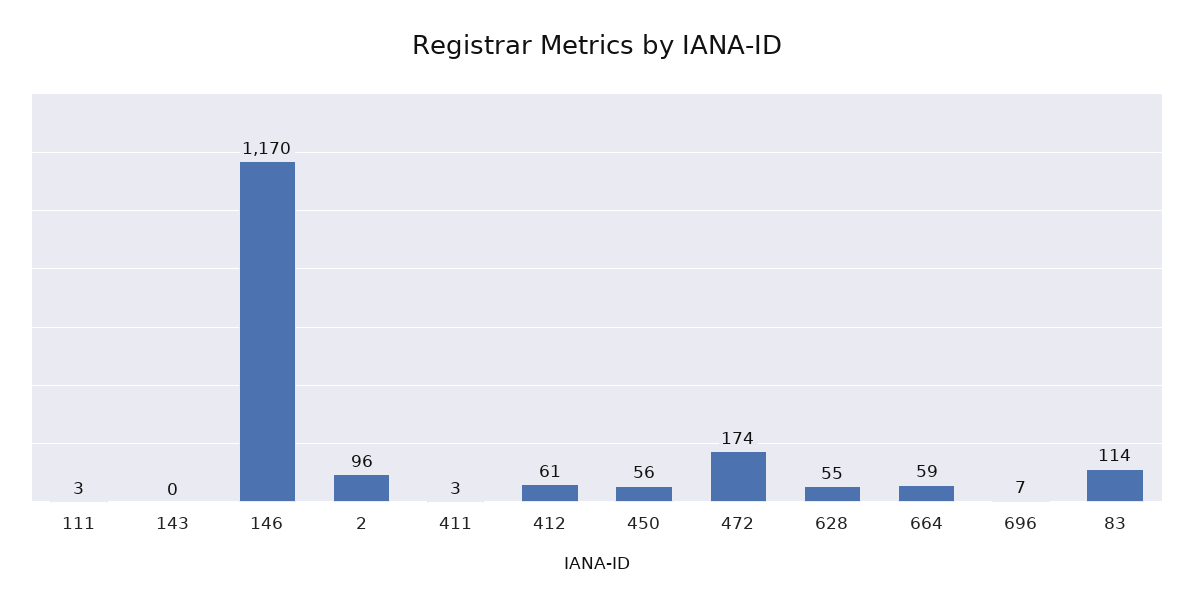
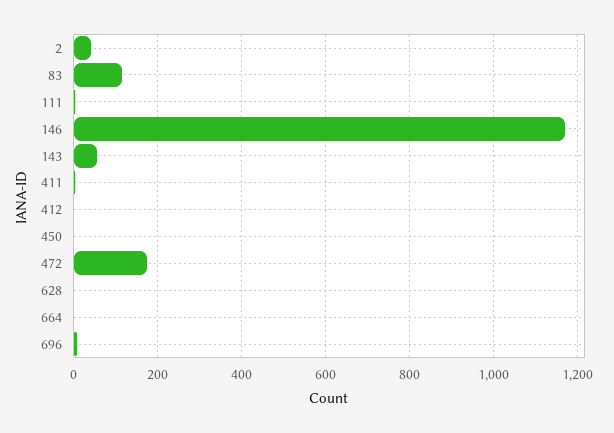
  {
    "111": 3,
-   "143": 0,
+   "143": 60,
    "146": 1170,
-   "2": 96,
+   "2": 40,
    "411": 3,
-   "412": 61,
+   "412": 0,
-   "450": 56,
+   "450": 0,
    "472": 174,
-   "628": 55,
+   "628": 0,
-   "664": 59,
+   "664": 0,
    "696": 7,
    "83": 114
  }

